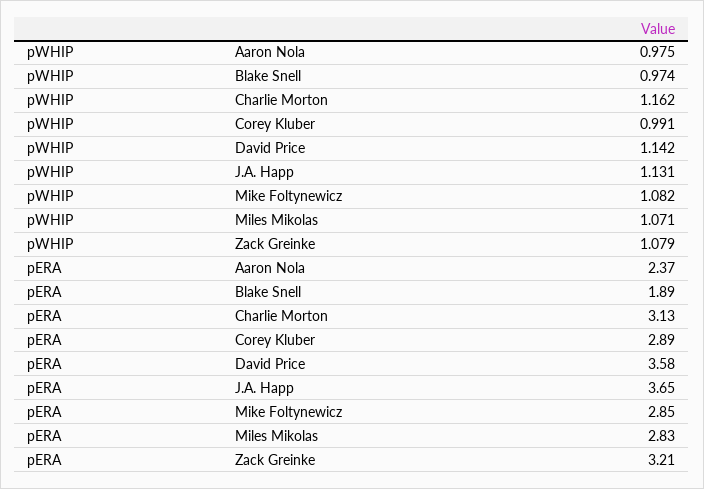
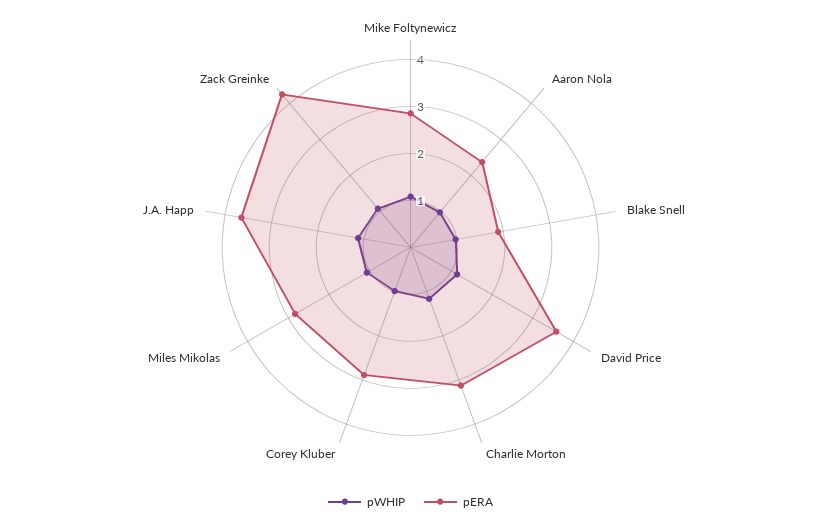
  {
    "pWHIP": {
      "Aaron Nola": 0.975,
      "Blake Snell": 0.974,
      "Charlie Morton": 1.162,
      "Corey Kluber": 0.991,
      "David Price": 1.142,
      "J.A. Happ": 1.131,
      "Mike Foltynewicz": 1.082,
      "Miles Mikolas": 1.071,
      "Zack Greinke": 1.079
    },
    "pERA": {
      "Aaron Nola": 2.37,
      "Blake Snell": 1.89,
      "Charlie Morton": 3.13,
      "Corey Kluber": 2.89,
      "David Price": 3.58,
      "J.A. Happ": 3.65,
      "Mike Foltynewicz": 2.85,
      "Miles Mikolas": 2.83,
-     "Zack Greinke": 3.21
+     "Zack Greinke": 4.2
    }
  }

